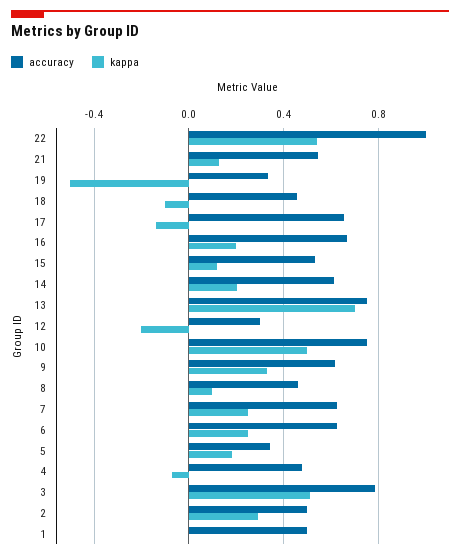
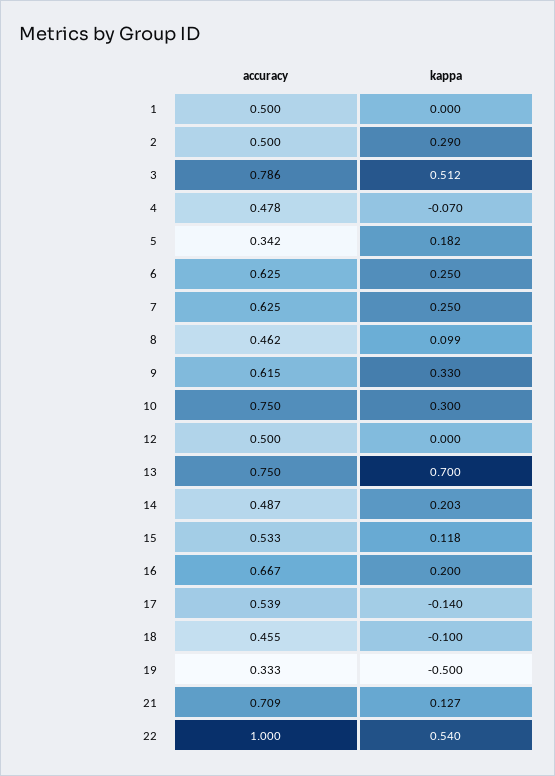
  {
    "accuracy": {
      "22": 1,
-     "21": 0.55,
+     "21": 0.709,
      "19": 0.333,
      "18": 0.455,
-     "17": 0.65,
+     "17": 0.539,
      "16": 0.667,
      "15": 0.533,
-     "14": 0.6,
+     "14": 0.487,
      "13": 0.75,
-     "12": 0.3,
+     "12": 0.5,
      "10": 0.75,
      "9": 0.615,
      "8": 0.462,
      "7": 0.625,
      "6": 0.625,
      "5": 0.342,
      "4": 0.478,
      "3": 0.786,
      "2": 0.5,
      "1": 0.5
    },
    "kappa": {
      "22": 0.54,
      "21": 0.127,
      "19": -0.5,
      "18": -0.1,
      "17": -0.14,
      "16": 0.2,
      "15": 0.118,
      "14": 0.203,
      "13": 0.7,
-     "12": -0.2,
+     "12": 0,
-     "10": 0.5,
+     "10": 0.3,
      "9": 0.33,
      "8": 0.099,
      "7": 0.25,
      "6": 0.25,
      "5": 0.182,
      "4": -0.07,
      "3": 0.512,
      "2": 0.29,
      "1": 0
    }
  }

